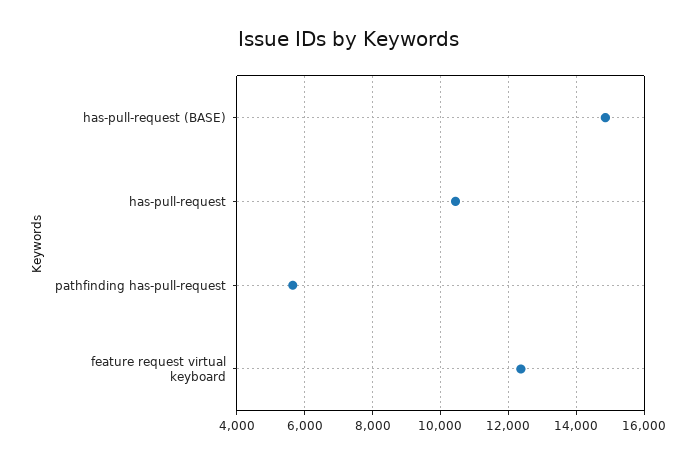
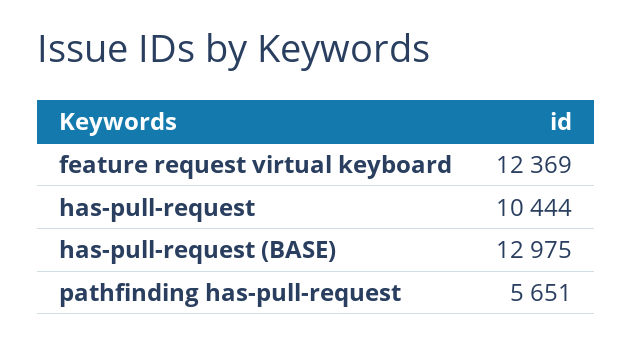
  {
-   "has-pull-request (BASE)": 14800,
+   "has-pull-request (BASE)": 12975,
    "has-pull-request": 10444,
    "pathfinding has-pull-request": 5651,
    "feature request virtual keyboard": 12369
  }

